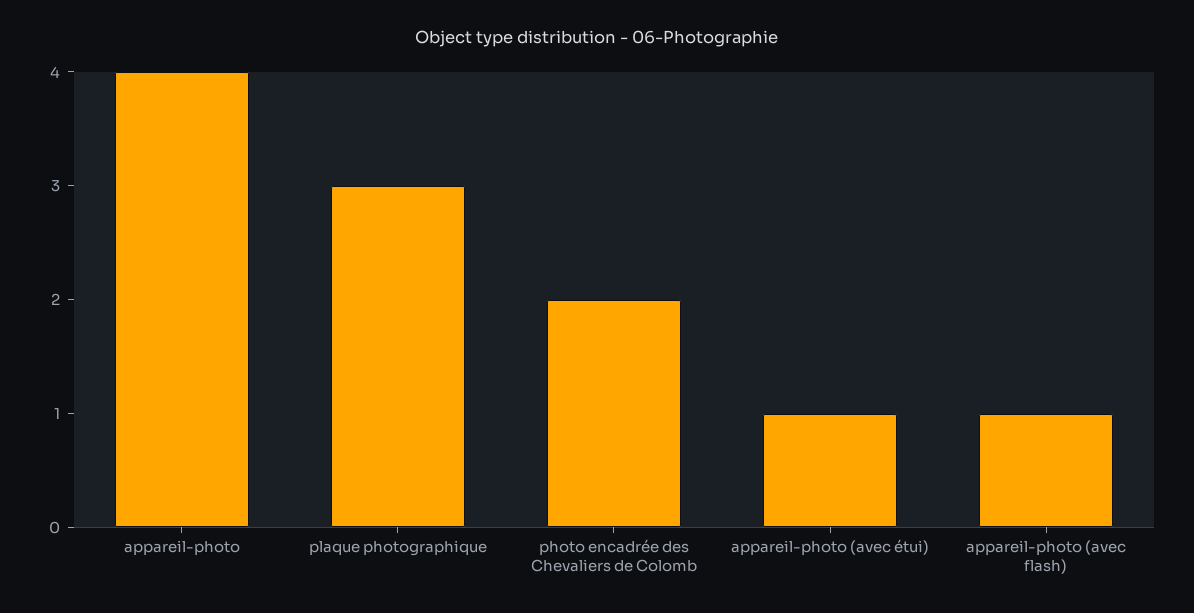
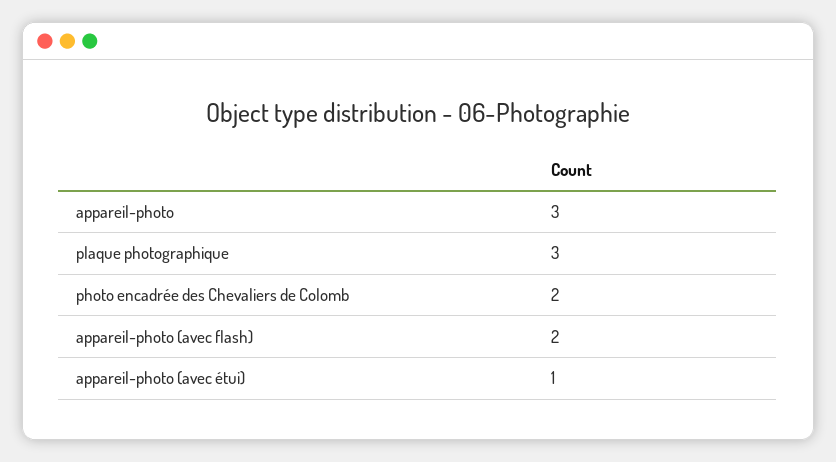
  {
-   "appareil-photo": 4,
+   "appareil-photo": 3,
    "plaque photographique": 3,
    "photo encadrée des Chevaliers de Colomb": 2,
    "appareil-photo (avec étui)": 1,
-   "appareil-photo (avec flash)": 1
+   "appareil-photo (avec flash)": 2
  }

